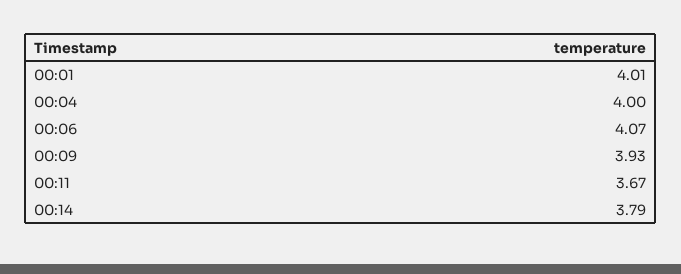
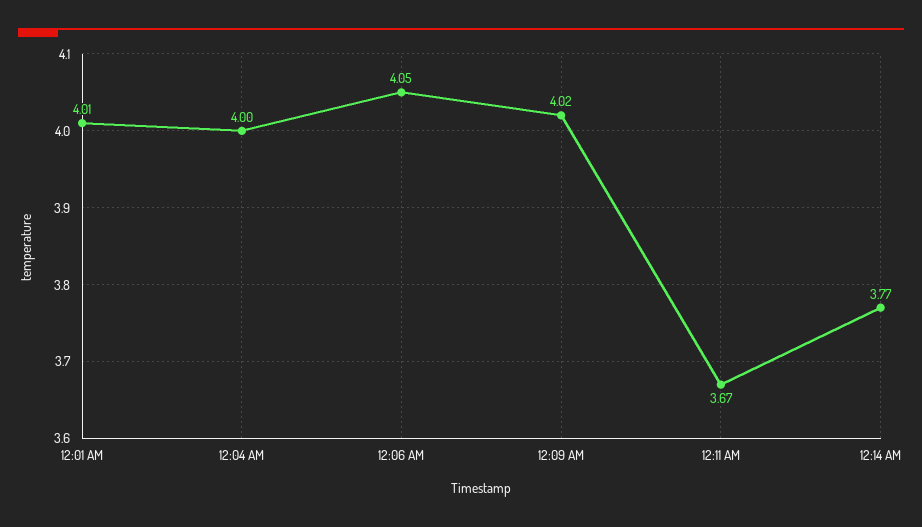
  {
    "00:01": 4.01,
    "00:04": 4,
-   "00:06": 4.07,
+   "00:06": 4.05,
-   "00:09": 3.93,
+   "00:09": 4.02,
    "00:11": 3.67,
-   "00:14": 3.79
+   "00:14": 3.77
  }

